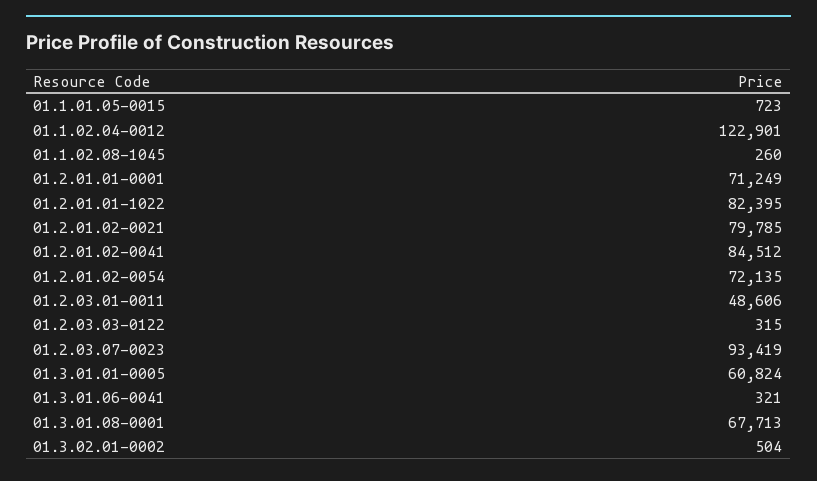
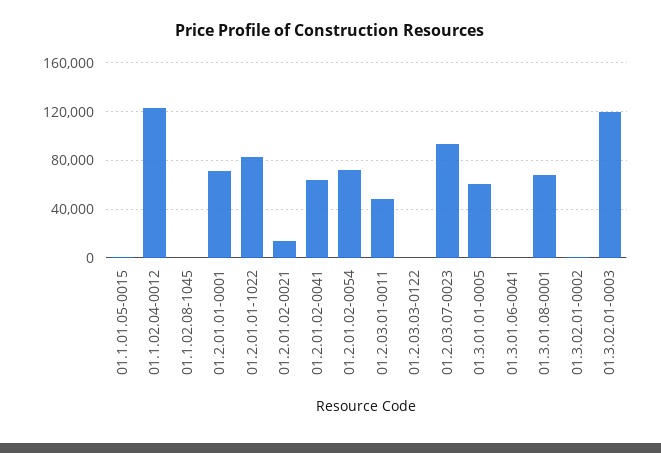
  {
    "01.1.01.05-0015": 723,
    "01.1.02.04-0012": 122901,
    "01.1.02.08-1045": 260,
    "01.2.01.01-0001": 71249,
    "01.2.01.01-1022": 82395,
-   "01.2.01.02-0021": 79785,
+   "01.2.01.02-0021": 15000,
-   "01.2.01.02-0041": 84512,
+   "01.2.01.02-0041": 65000,
    "01.2.01.02-0054": 72135,
    "01.2.03.01-0011": 48606,
    "01.2.03.03-0122": 315,
    "01.2.03.07-0023": 93419,
    "01.3.01.01-0005": 60824,
    "01.3.01.06-0041": 321,
    "01.3.01.08-0001": 67713,
-   "01.3.02.01-0002": 504
+   "01.3.02.01-0002": 504,
+   "01.3.02.01-0003": 120000
  }

